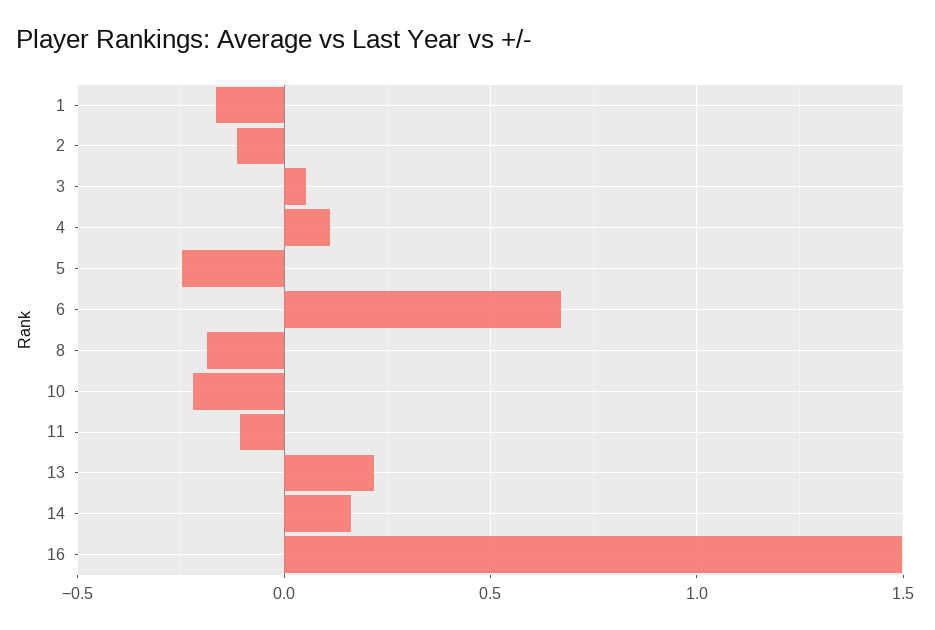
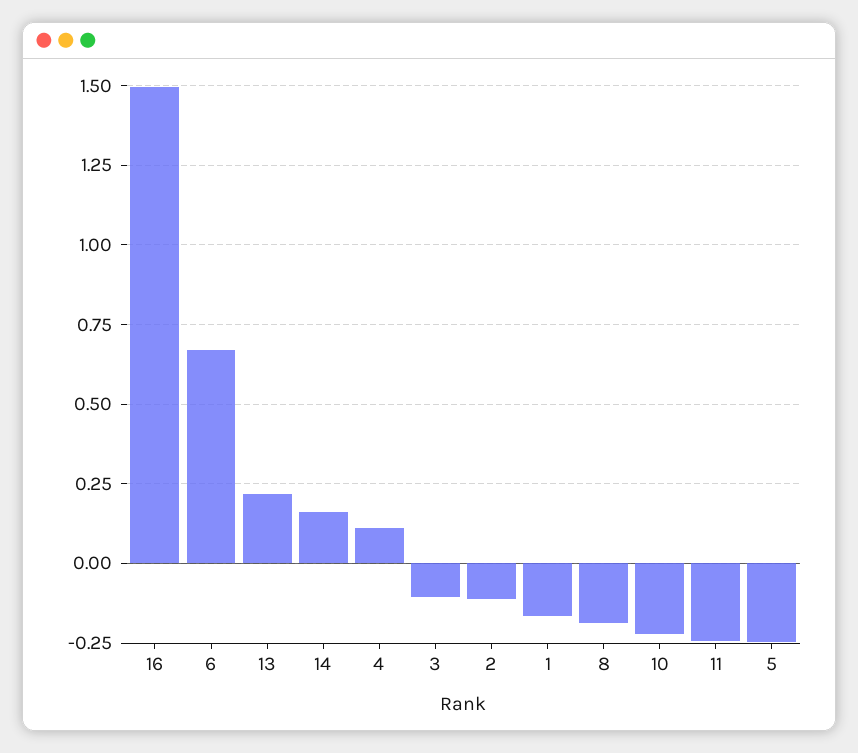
  {
    "1": -0.175,
    "2": -0.125,
-   "3": 0.05,
+   "3": -0.1,
    "4": 0.1,
    "5": -0.25,
    "6": 0.675,
    "8": -0.175,
    "10": -0.225,
-   "11": -0.1,
+   "11": -0.25,
    "13": 0.225,
    "14": 0.15,
    "16": 1.5
  }

